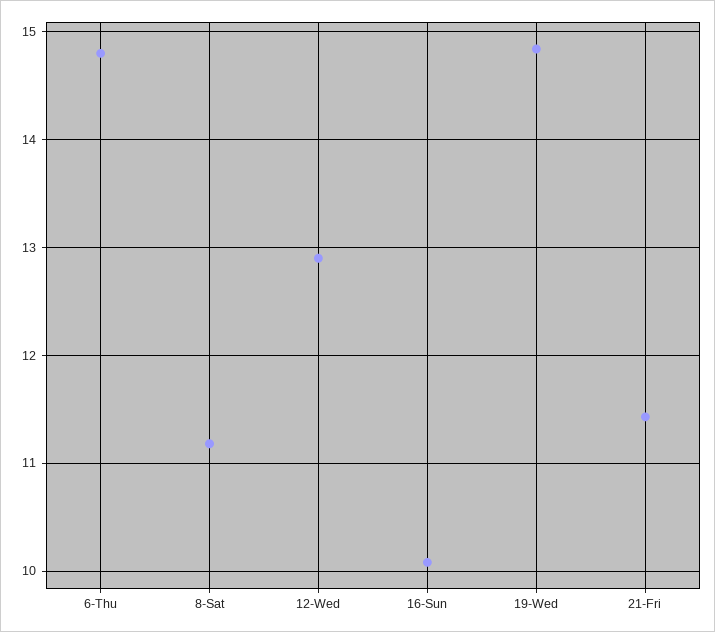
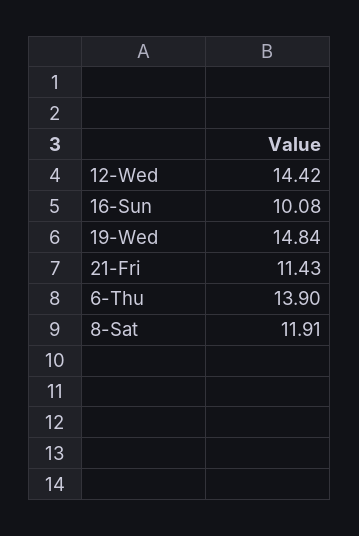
  {
-   "6-Thu": 14.8,
+   "6-Thu": 13.9,
-   "8-Sat": 11.2,
+   "8-Sat": 11.91,
-   "12-Wed": 12.9,
+   "12-Wed": 14.42,
    "16-Sun": 10.08,
    "19-Wed": 14.84,
    "21-Fri": 11.43
  }

